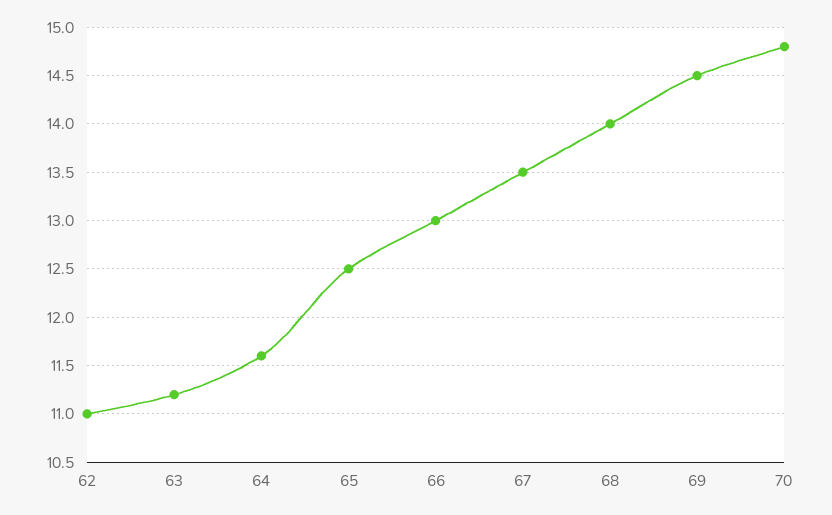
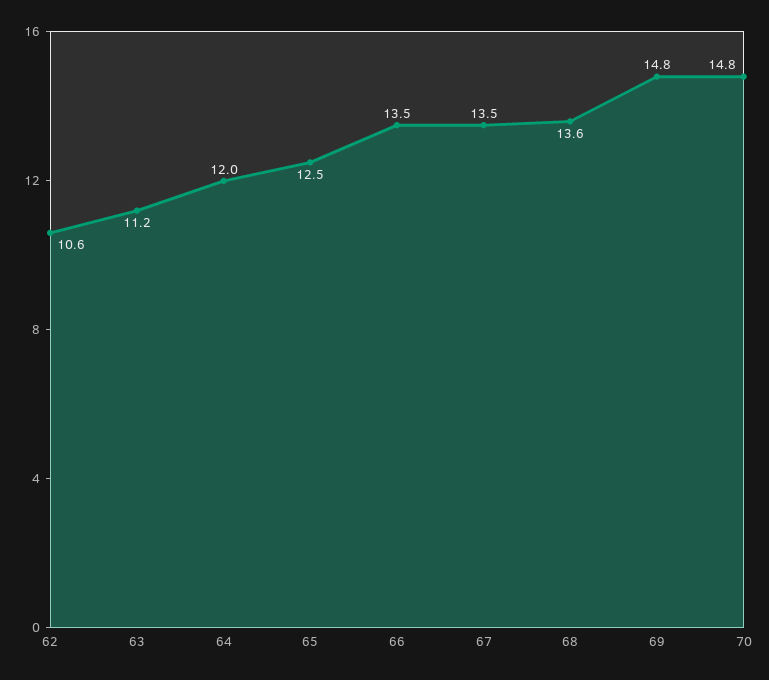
  {
-   "62": 11,
+   "62": 10.6,
    "63": 11.2,
-   "64": 11.6,
+   "64": 12,
    "65": 12.5,
-   "66": 13,
+   "66": 13.5,
    "67": 13.5,
-   "68": 14,
+   "68": 13.6,
-   "69": 14.5,
+   "69": 14.8,
    "70": 14.8
  }

